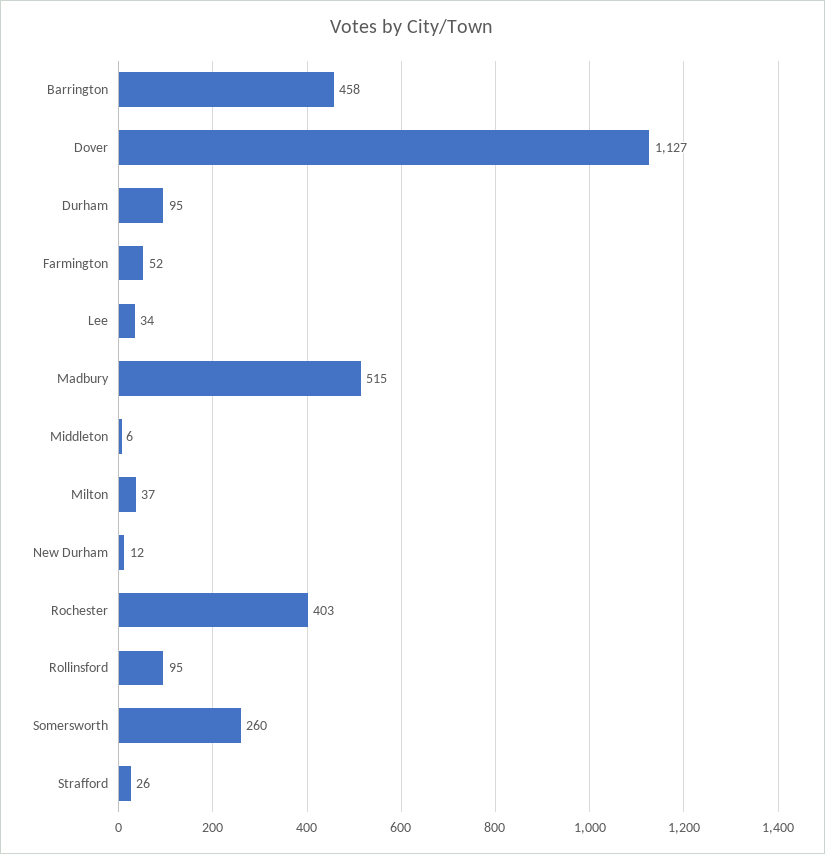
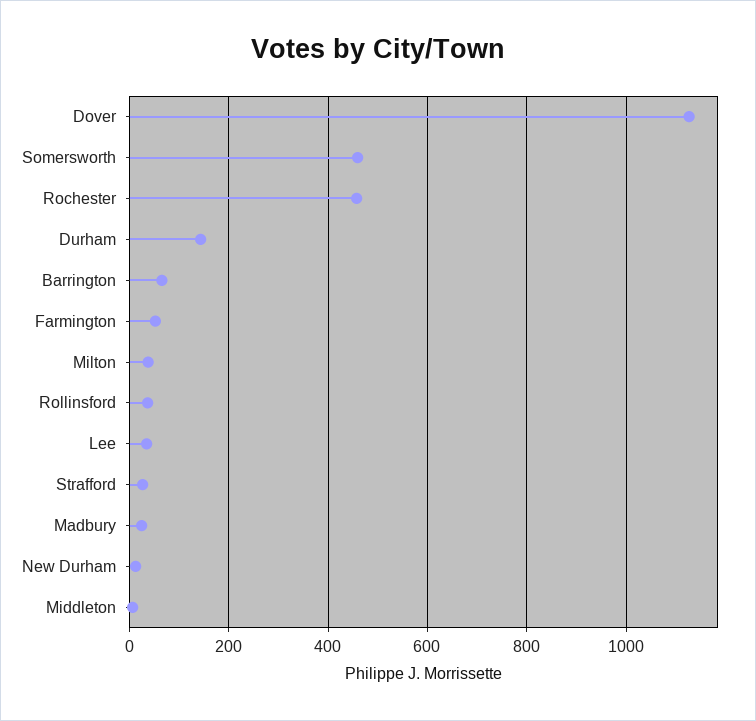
  {
-   "Barrington": 458,
+   "Barrington": 60,
    "Dover": 1127,
-   "Durham": 95,
+   "Durham": 140,
    "Farmington": 52,
    "Lee": 34,
-   "Madbury": 515,
+   "Madbury": 20,
    "Middleton": 6,
    "Milton": 37,
    "New Durham": 12,
-   "Rochester": 403,
+   "Rochester": 460,
-   "Rollinsford": 95,
+   "Rollinsford": 40,
-   "Somersworth": 260,
+   "Somersworth": 460,
    "Strafford": 26
  }

